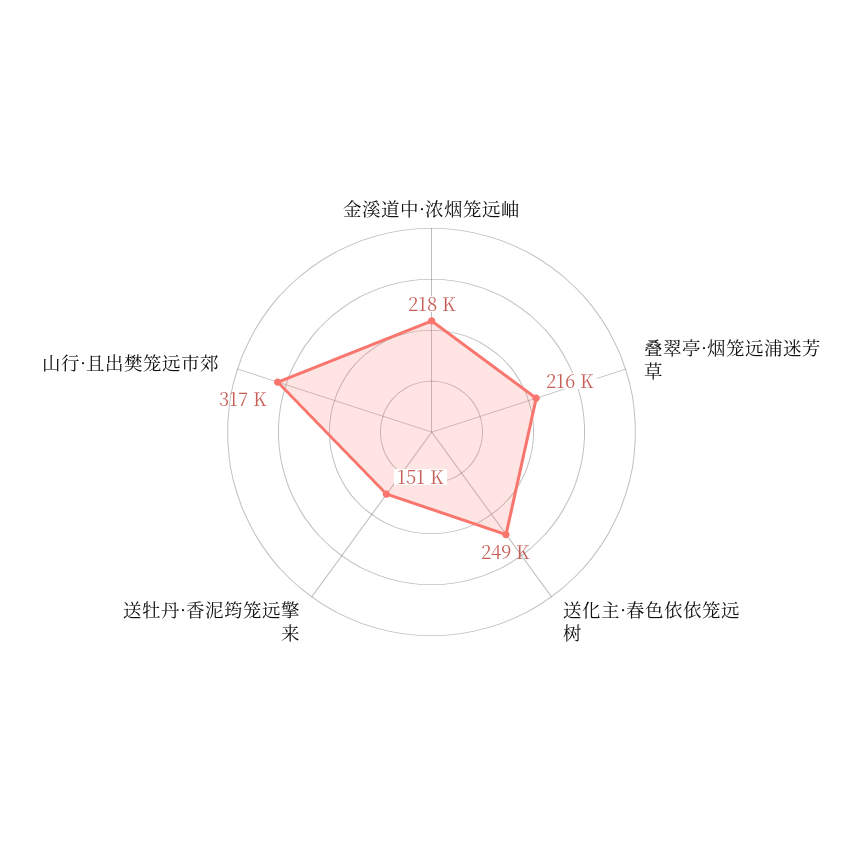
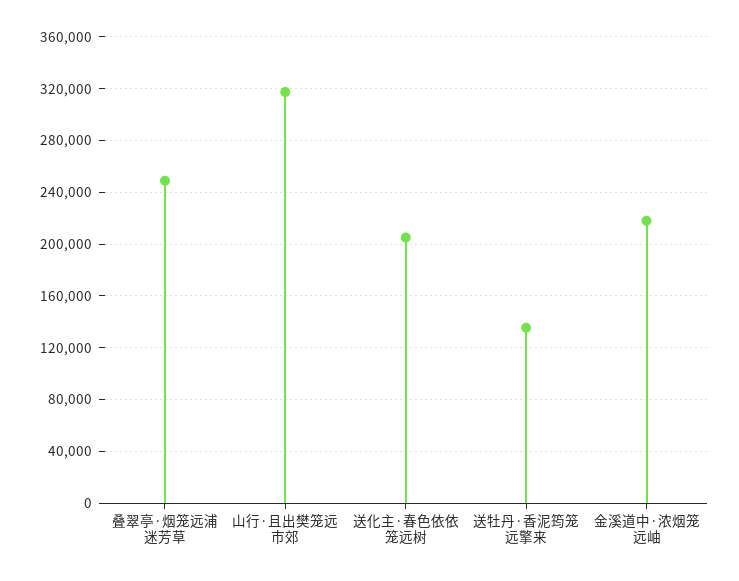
  {
    "金溪道中·浓烟笼远岫": 218000,
-   "叠翠亭·烟笼远浦迷芳草": 216000,
+   "叠翠亭·烟笼远浦迷芳草": 250000,
-   "送化主·春色依依笼远树": 249000,
+   "送化主·春色依依笼远树": 205000,
-   "送牡丹·香泥筠笼远擎来": 151000,
+   "送牡丹·香泥筠笼远擎来": 135000,
    "山行·且出樊笼远市郊": 317000
  }

